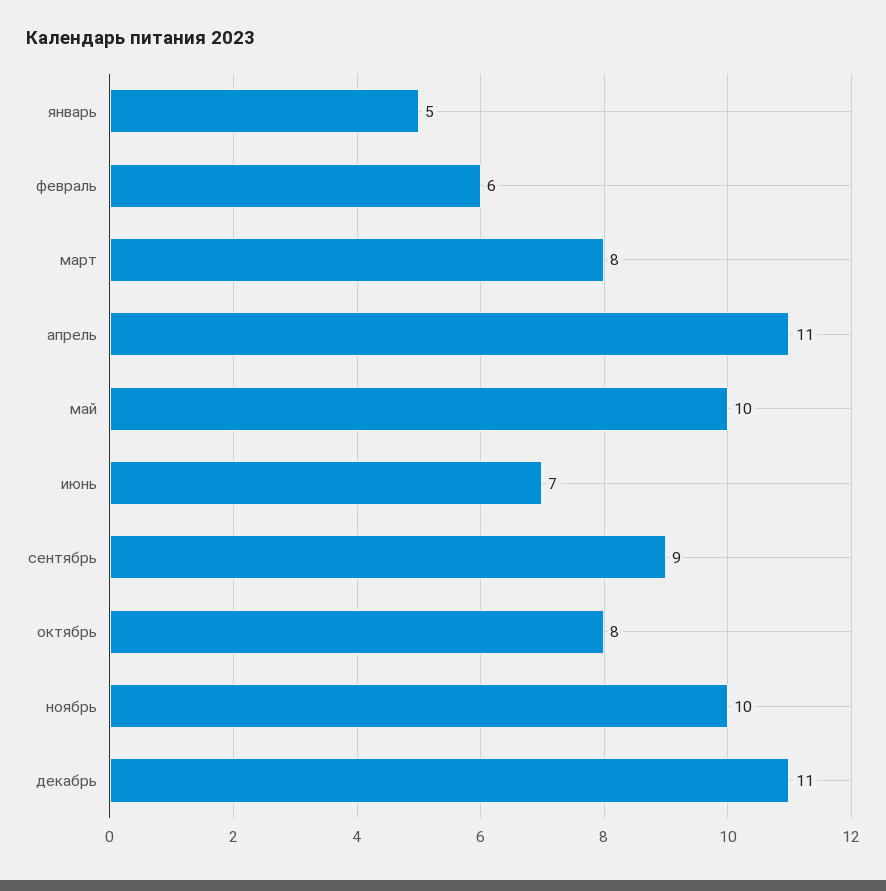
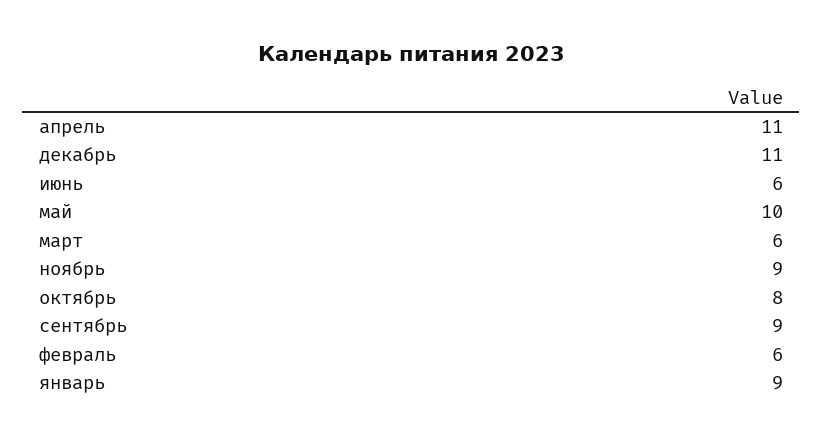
  {
-   "январь": 5,
+   "январь": 9,
    "февраль": 6,
-   "март": 8,
+   "март": 6,
    "апрель": 11,
    "май": 10,
-   "июнь": 7,
+   "июнь": 6,
    "сентябрь": 9,
    "октябрь": 8,
-   "ноябрь": 10,
+   "ноябрь": 9,
    "декабрь": 11
  }

